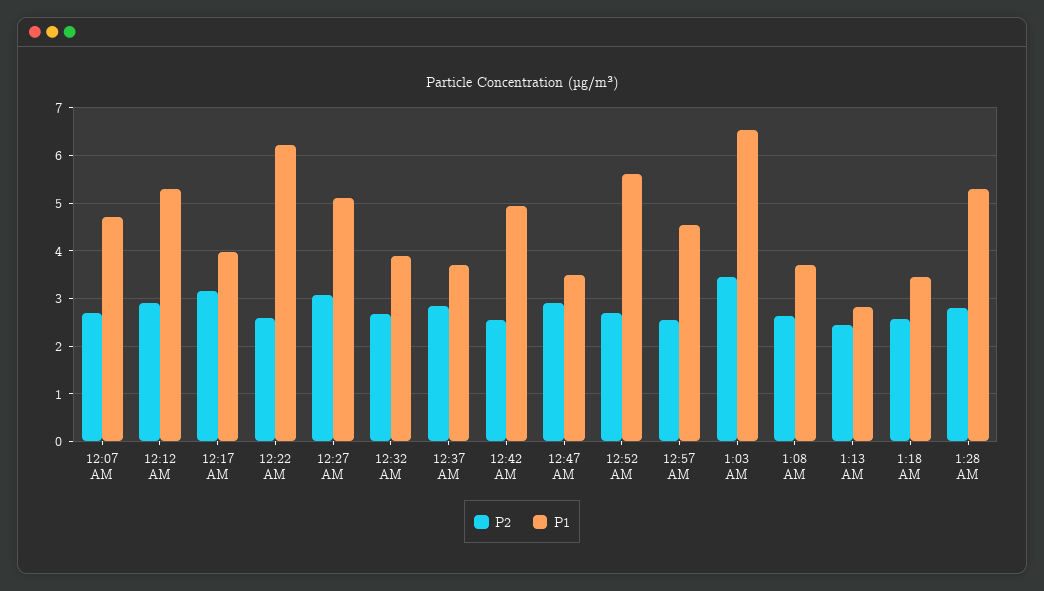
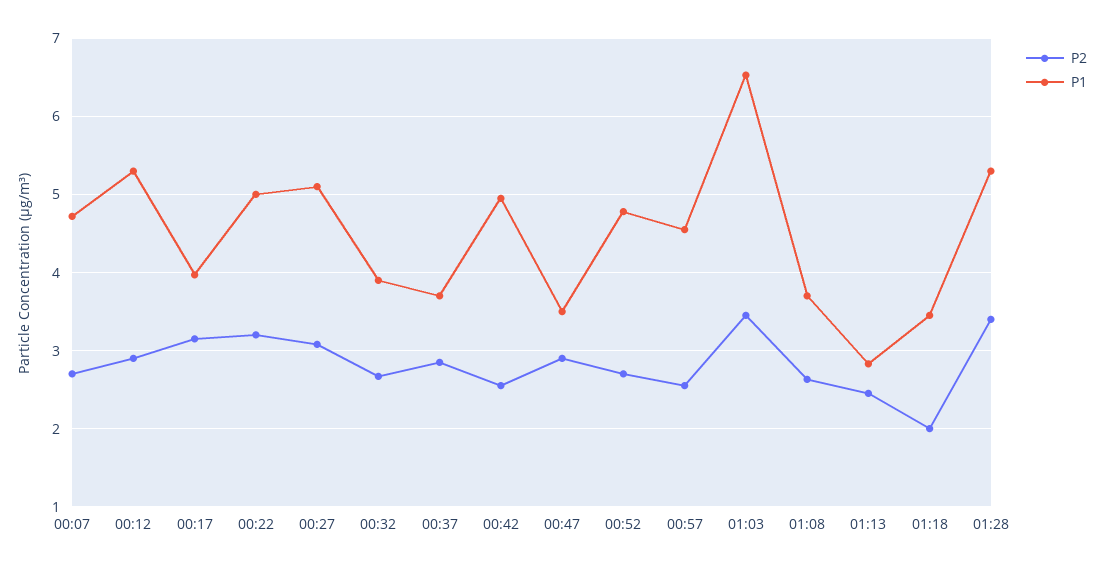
  {
    "P2": {
      "12:07 AM": 2.7,
      "12:12 AM": 2.9,
      "12:17 AM": 3.2,
-     "12:22 AM": 2.6,
+     "12:22 AM": 3.2,
      "12:27 AM": 3.1,
      "12:32 AM": 2.7,
      "12:37 AM": 2.9,
      "12:42 AM": 2.6,
      "12:47 AM": 2.9,
      "12:52 AM": 2.7,
      "12:57 AM": 2.6,
      "1:03 AM": 3.5,
      "1:08 AM": 2.6,
      "1:13 AM": 2.5,
-     "1:18 AM": 2.6,
+     "1:18 AM": 2,
-     "1:28 AM": 2.8
+     "1:28 AM": 3.4
    },
    "P1": {
      "12:07 AM": 4.7,
      "12:12 AM": 5.3,
      "12:17 AM": 4,
-     "12:22 AM": 6.2,
+     "12:22 AM": 5,
      "12:27 AM": 5.1,
      "12:32 AM": 3.9,
      "12:37 AM": 3.7,
      "12:42 AM": 5,
      "12:47 AM": 3.5,
-     "12:52 AM": 5.6,
+     "12:52 AM": 4.8,
      "12:57 AM": 4.6,
      "1:03 AM": 6.5,
      "1:08 AM": 3.7,
      "1:13 AM": 2.8,
      "1:18 AM": 3.5,
      "1:28 AM": 5.3
    }
  }

